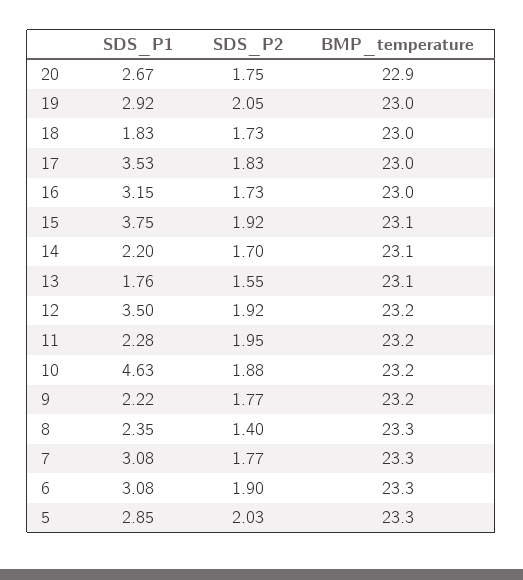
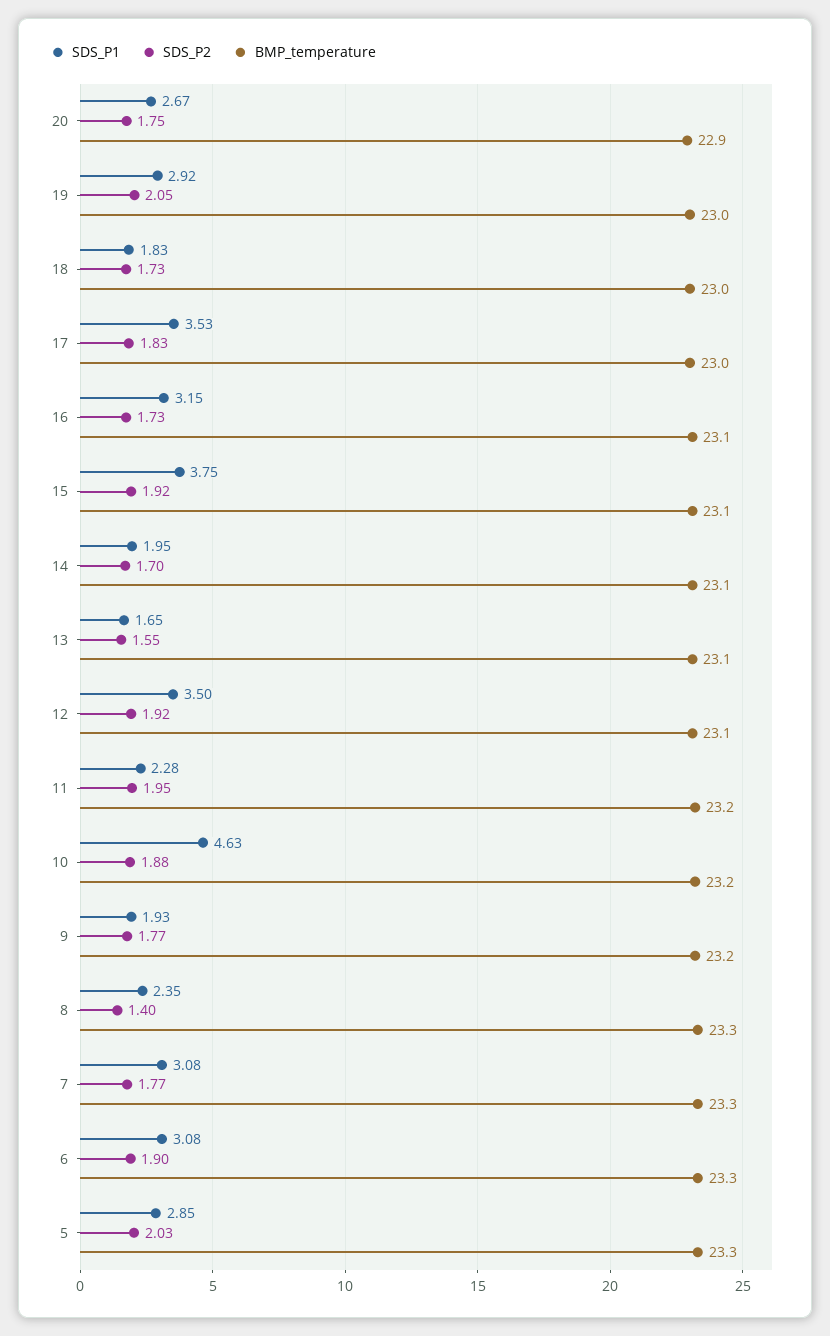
  {
    "SDS_P1": {
      "20": 2.67,
      "19": 2.92,
      "18": 1.83,
      "17": 3.53,
      "16": 3.15,
      "15": 3.75,
-     "14": 2.2,
+     "14": 1.95,
-     "13": 1.76,
+     "13": 1.65,
      "12": 3.5,
      "11": 2.28,
      "10": 4.63,
-     "9": 2.22,
+     "9": 1.93,
      "8": 2.35,
      "7": 3.08,
      "6": 3.08,
      "5": 2.85
    },
    "SDS_P2": {
      "20": 1.75,
      "19": 2.05,
      "18": 1.73,
      "17": 1.83,
      "16": 1.73,
      "15": 1.92,
      "14": 1.7,
      "13": 1.55,
      "12": 1.92,
      "11": 1.95,
      "10": 1.88,
      "9": 1.77,
      "8": 1.4,
      "7": 1.77,
      "6": 1.9,
      "5": 2.03
    },
    "BMP_temperature": {
      "20": 22.9,
      "19": 23,
      "18": 23,
      "17": 23,
-     "16": 23,
+     "16": 23.1,
      "15": 23.1,
      "14": 23.1,
      "13": 23.1,
-     "12": 23.2,
+     "12": 23.1,
      "11": 23.2,
      "10": 23.2,
      "9": 23.2,
      "8": 23.3,
      "7": 23.3,
      "6": 23.3,
      "5": 23.3
    }
  }

